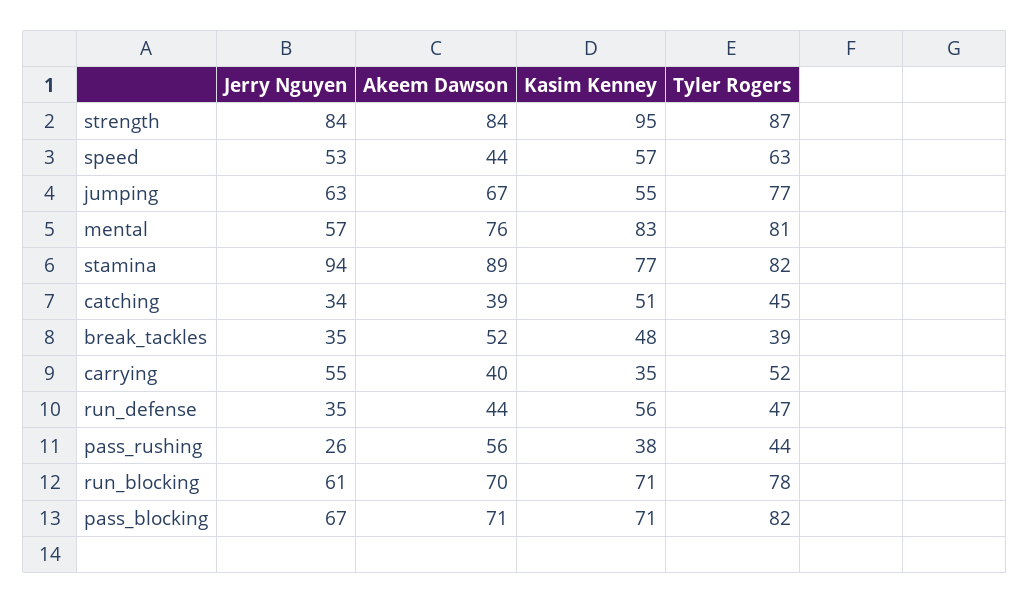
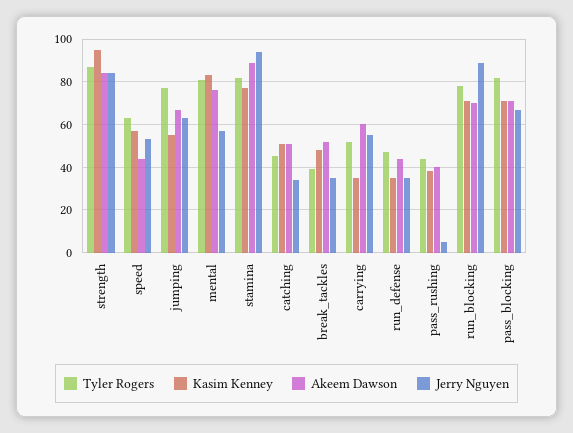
  {
    "Jerry Nguyen": {
      "strength": 84,
      "speed": 53,
      "jumping": 63,
      "mental": 57,
      "stamina": 94,
      "catching": 34,
      "break_tackles": 35,
      "carrying": 55,
      "run_defense": 35,
-     "pass_rushing": 26,
+     "pass_rushing": 5,
-     "run_blocking": 61,
+     "run_blocking": 90,
      "pass_blocking": 67
    },
    "Akeem Dawson": {
      "strength": 84,
      "speed": 44,
      "jumping": 67,
      "mental": 76,
      "stamina": 89,
-     "catching": 39,
+     "catching": 50,
      "break_tackles": 52,
-     "carrying": 40,
+     "carrying": 60,
      "run_defense": 44,
-     "pass_rushing": 56,
+     "pass_rushing": 40,
      "run_blocking": 70,
      "pass_blocking": 71
    },
    "Kasim Kenney": {
      "strength": 95,
      "speed": 57,
      "jumping": 55,
      "mental": 83,
      "stamina": 77,
      "catching": 51,
      "break_tackles": 48,
      "carrying": 35,
-     "run_defense": 56,
+     "run_defense": 35,
      "pass_rushing": 38,
      "run_blocking": 71,
      "pass_blocking": 71
    },
    "Tyler Rogers": {
      "strength": 87,
      "speed": 63,
      "jumping": 77,
      "mental": 81,
      "stamina": 82,
      "catching": 45,
      "break_tackles": 39,
      "carrying": 52,
      "run_defense": 47,
      "pass_rushing": 44,
      "run_blocking": 78,
      "pass_blocking": 82
    }
  }

